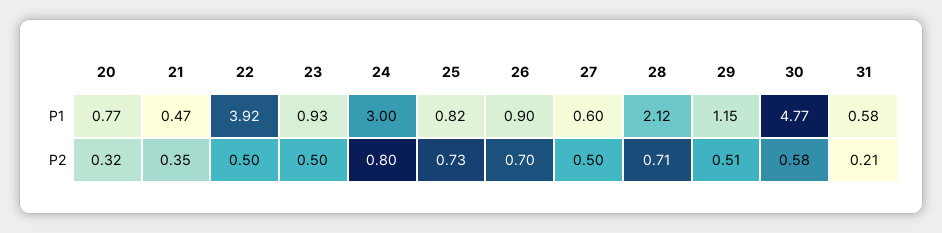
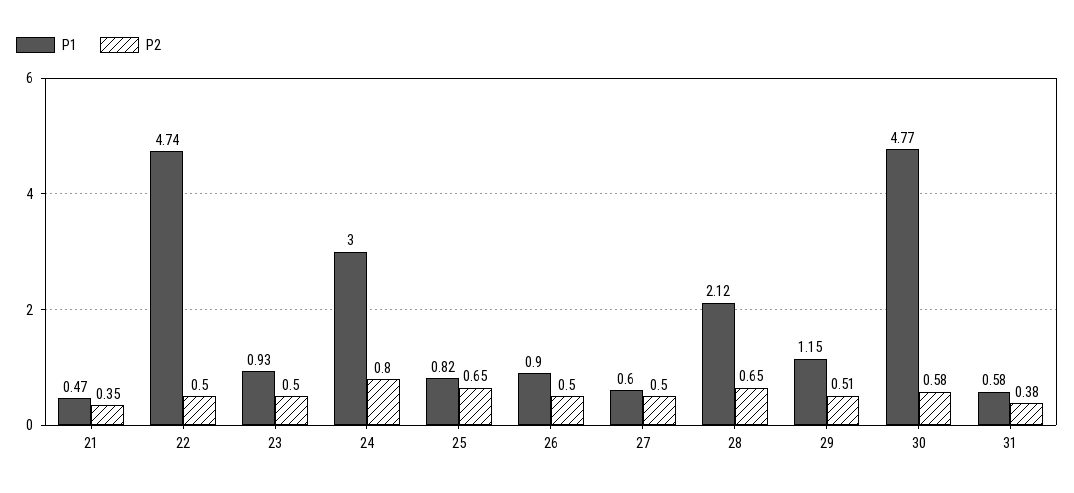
  {
    "P1": {
-     "20": 0.77,
      "21": 0.47,
-     "22": 3.92,
+     "22": 4.74,
      "23": 0.93,
      "24": 3,
      "25": 0.82,
      "26": 0.9,
      "27": 0.6,
      "28": 2.12,
      "29": 1.15,
      "30": 4.77,
      "31": 0.58
    },
    "P2": {
-     "20": 0.32,
      "21": 0.35,
      "22": 0.5,
      "23": 0.5,
      "24": 0.8,
-     "25": 0.73,
+     "25": 0.65,
-     "26": 0.7,
+     "26": 0.5,
      "27": 0.5,
-     "28": 0.71,
+     "28": 0.65,
      "29": 0.51,
      "30": 0.58,
-     "31": 0.21
+     "31": 0.38
    }
  }

